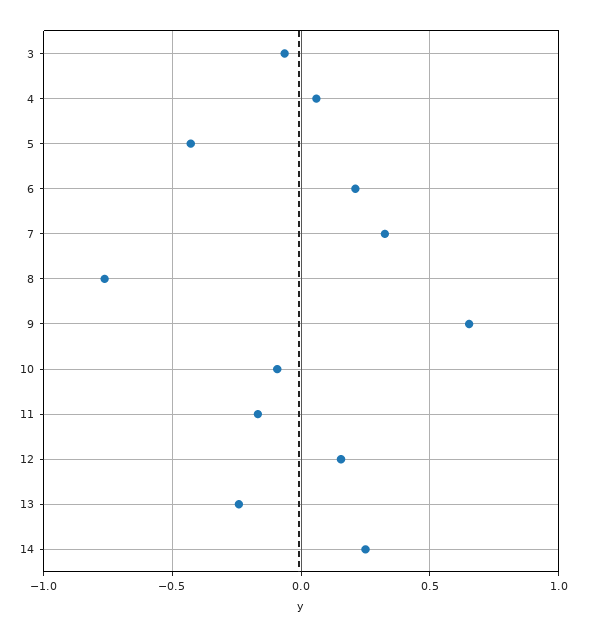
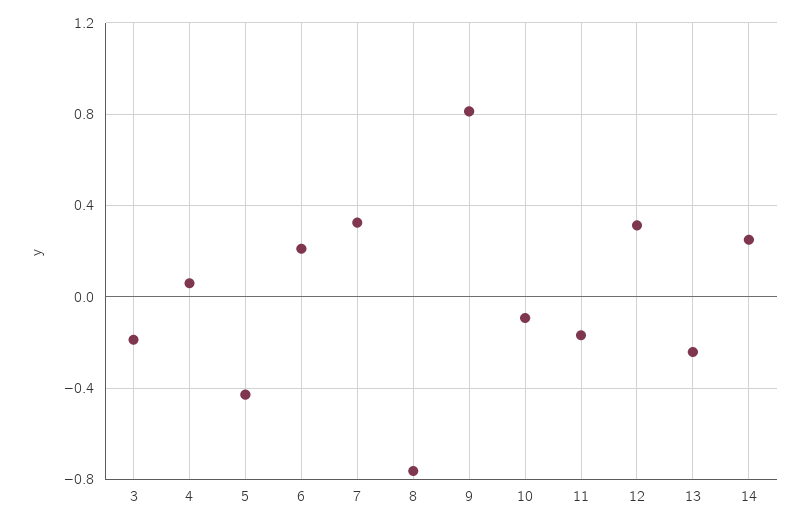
  {
-   "3": -0.05,
+   "3": -0.2,
    "4": 0.05,
    "5": -0.45,
    "6": 0.2,
    "7": 0.35,
    "8": -0.75,
-   "9": 0.65,
+   "9": 0.8,
    "10": -0.1,
    "11": -0.15,
-   "12": 0.15,
+   "12": 0.3,
    "13": -0.25,
    "14": 0.25
  }

